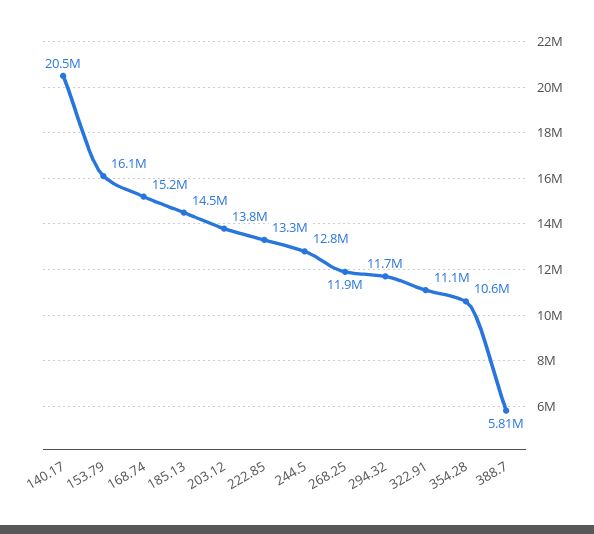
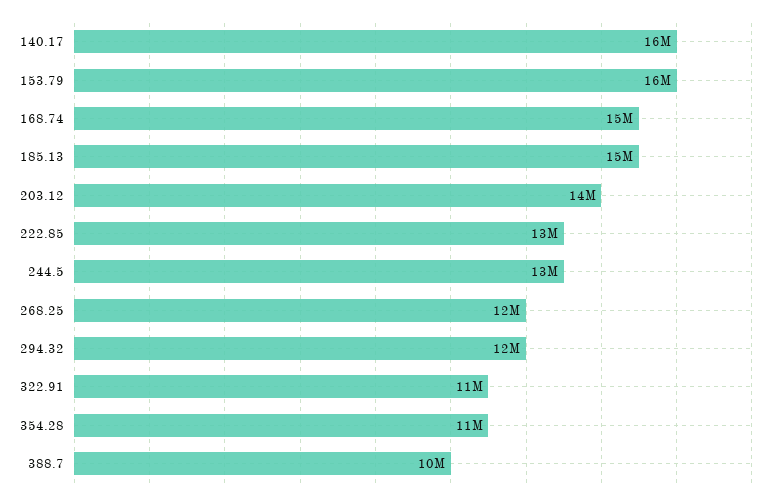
  {
-   "140.17": 20500000,
+   "140.17": 16000000,
    "153.79": 16100000,
    "168.74": 15200000,
    "185.13": 14500000,
    "203.12": 13800000,
    "222.85": 13300000,
    "244.5": 12800000,
    "268.25": 11900000,
    "294.32": 11700000,
    "322.91": 11100000,
    "354.28": 10600000,
-   "388.7": 5810000
+   "388.7": 10000000
  }

